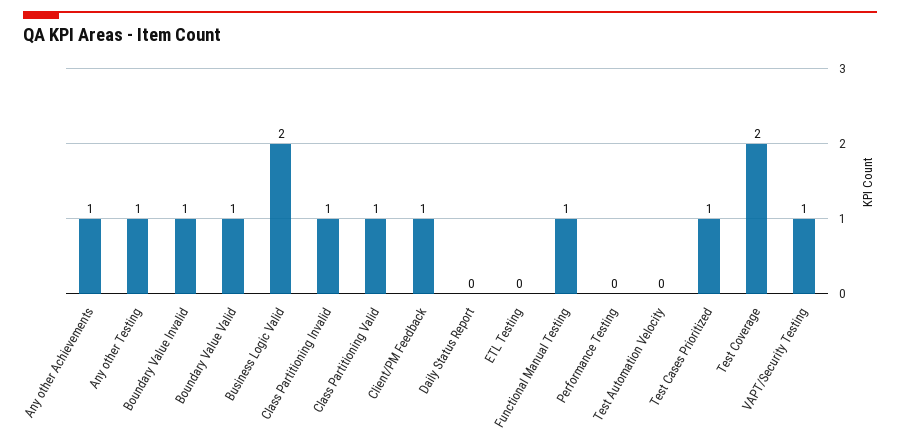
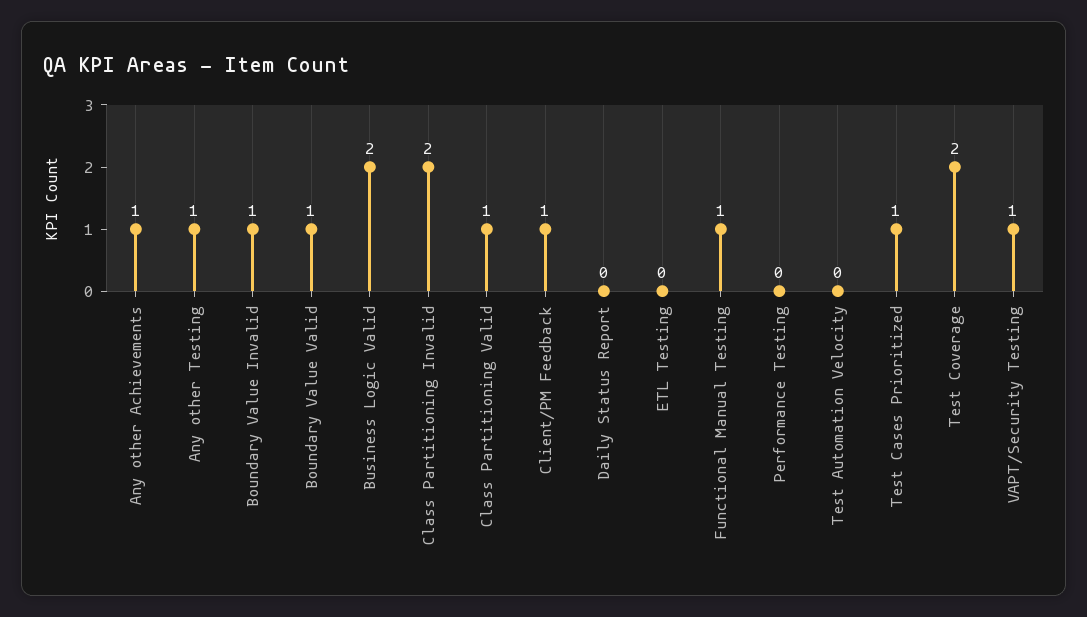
  {
    "Any other Achievements": 1,
    "Any other Testing": 1,
    "Boundary Value Invalid": 1,
    "Boundary Value Valid": 1,
    "Business Logic Valid": 2,
-   "Class Partitioning Invalid": 1,
+   "Class Partitioning Invalid": 2,
    "Class Partitioning Valid": 1,
    "Client/PM Feedback": 1,
    "Daily Status Report": 0,
    "ETL Testing": 0,
    "Functional Manual Testing": 1,
    "Performance Testing": 0,
    "Test Automation Velocity": 0,
    "Test Cases Prioritized": 1,
    "Test Coverage": 2,
    "VAPT/Security Testing": 1
  }

